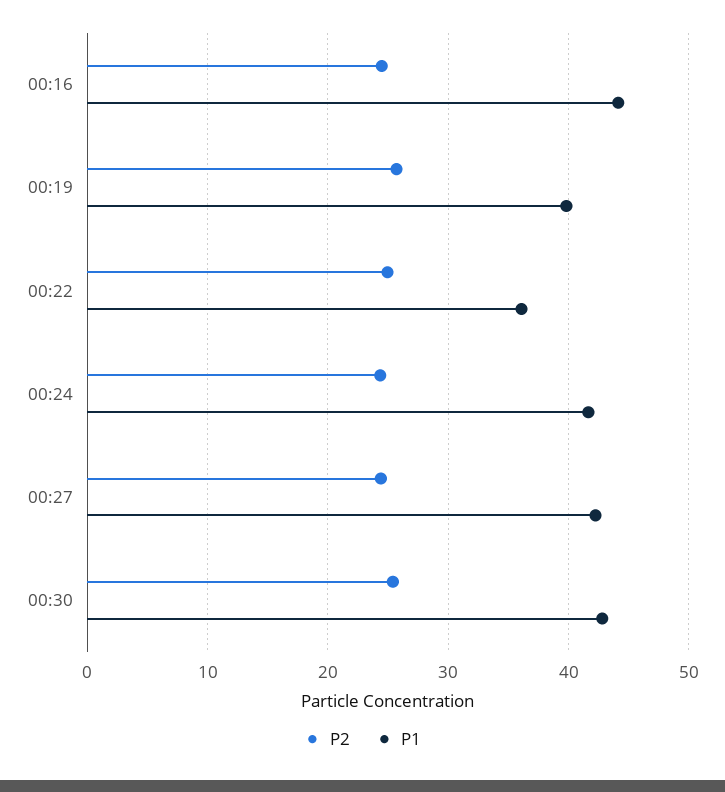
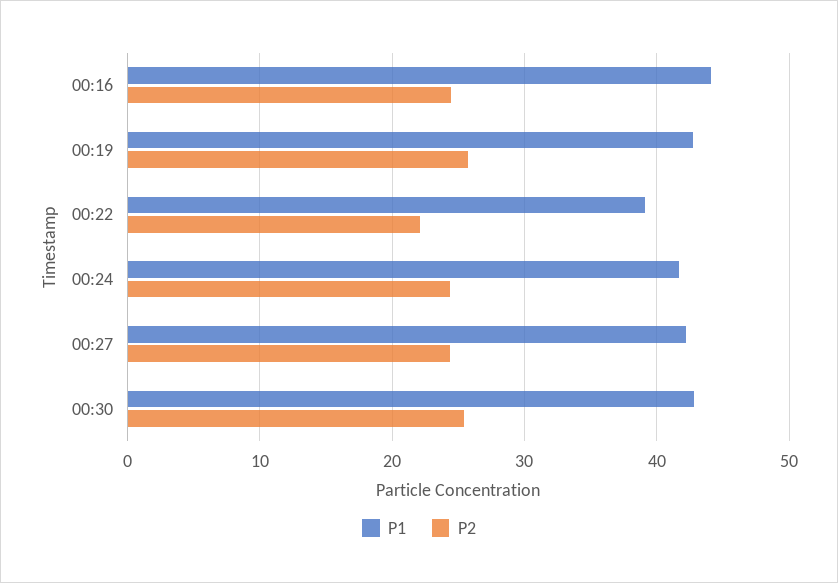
  {
    "P2": {
      "00:16": 24,
      "00:19": 26,
-     "00:22": 25,
+     "00:22": 22,
      "00:24": 24,
      "00:27": 24,
      "00:30": 25
    },
    "P1": {
      "00:16": 44,
-     "00:19": 40,
+     "00:19": 43,
-     "00:22": 36,
+     "00:22": 39,
      "00:24": 42,
      "00:27": 42,
      "00:30": 43
    }
  }

